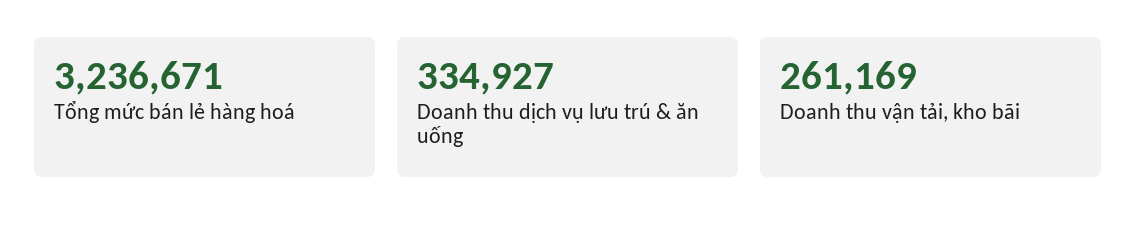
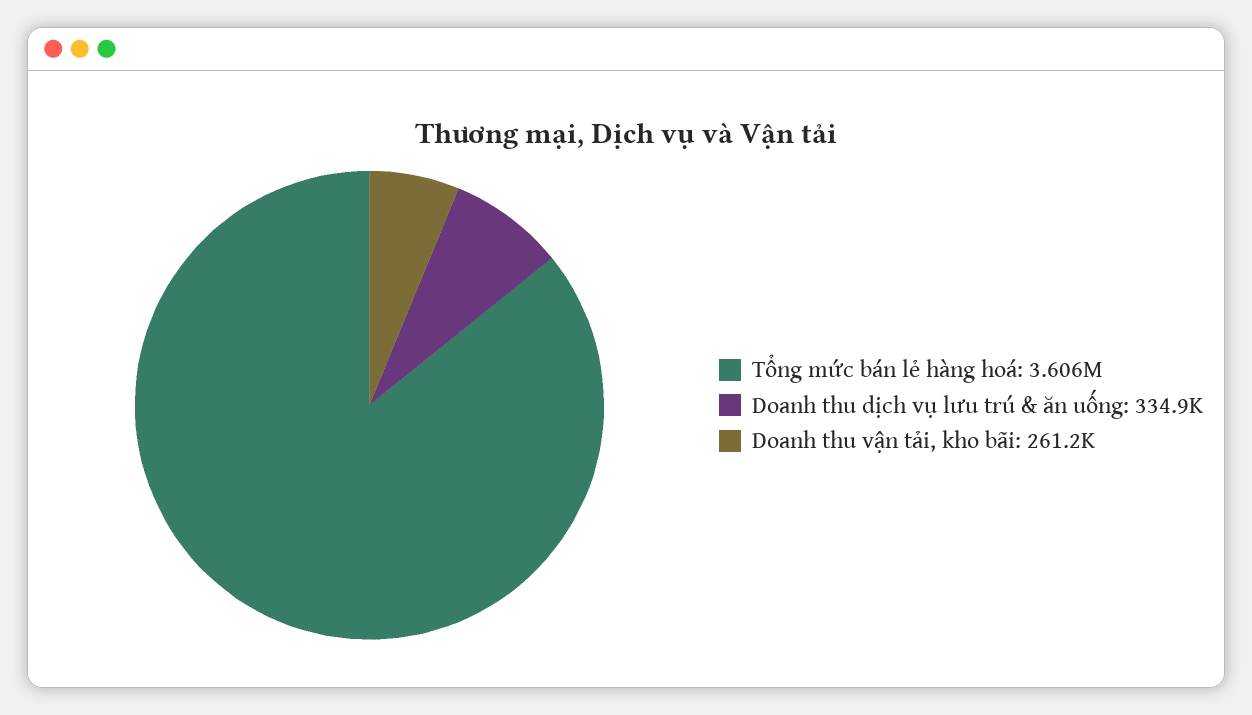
  {
-   "Tổng mức bán lẻ hàng hoá": 3236671,
+   "Tổng mức bán lẻ hàng hoá": 3606000,
    "Doanh thu dịch vụ lưu trú & ăn uống": 334927,
    "Doanh thu vận tải, kho bãi": 261169
  }

